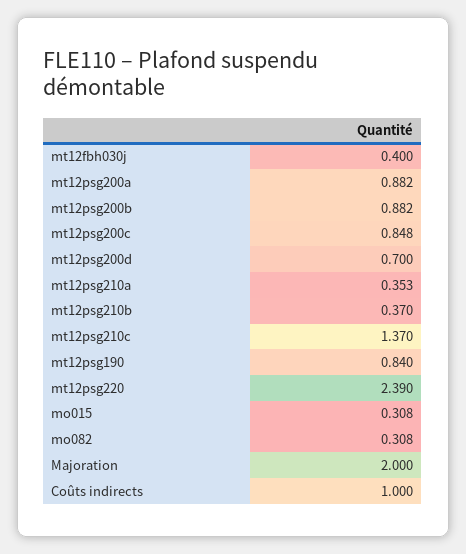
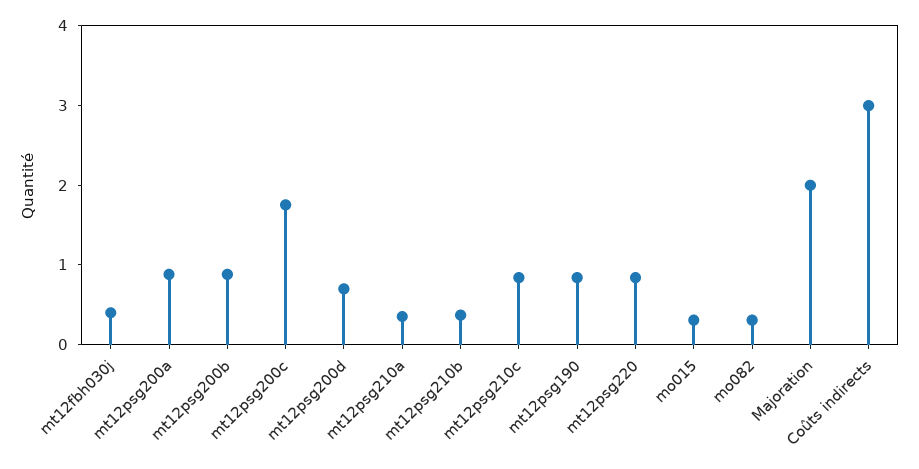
  {
    "mt12fbh030j": 0.4,
    "mt12psg200a": 0.882,
    "mt12psg200b": 0.882,
-   "mt12psg200c": 0.848,
+   "mt12psg200c": 1.8,
    "mt12psg200d": 0.7,
    "mt12psg210a": 0.353,
    "mt12psg210b": 0.37,
-   "mt12psg210c": 1.37,
+   "mt12psg210c": 0.8,
    "mt12psg190": 0.84,
-   "mt12psg220": 2.39,
+   "mt12psg220": 0.8,
    "mo015": 0.308,
    "mo082": 0.308,
    "Majoration": 2,
-   "Coûts indirects": 1
+   "Coûts indirects": 3
  }

